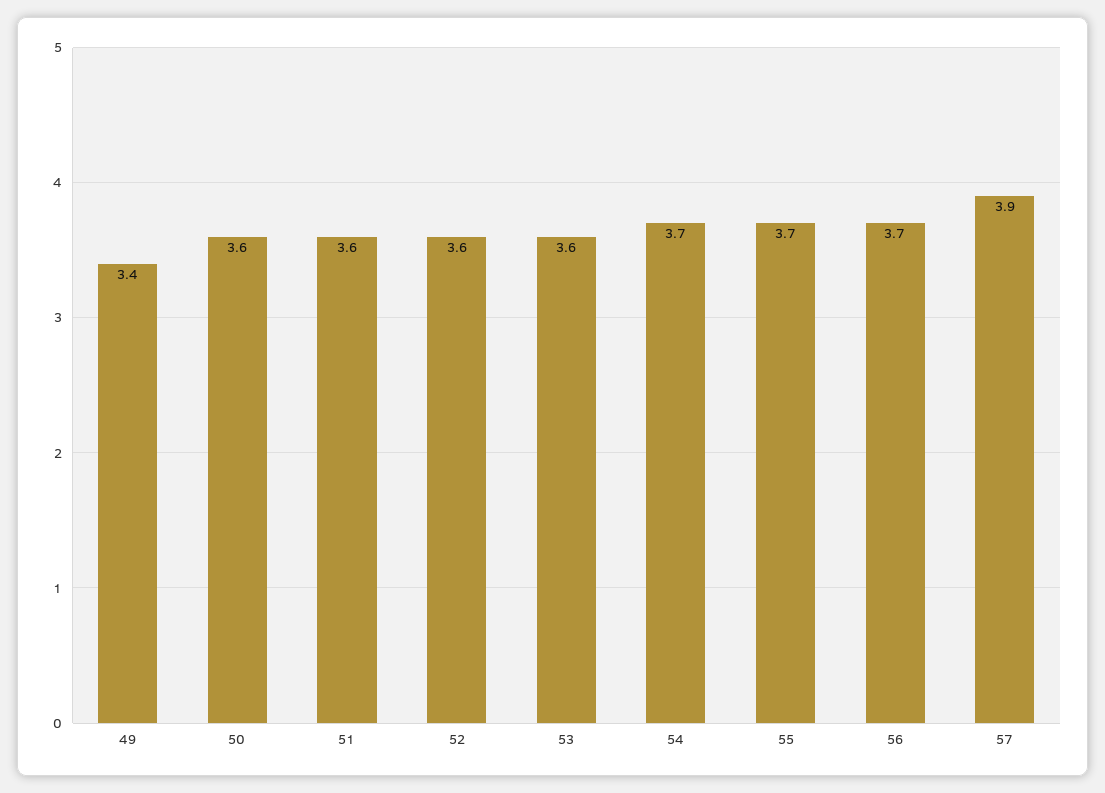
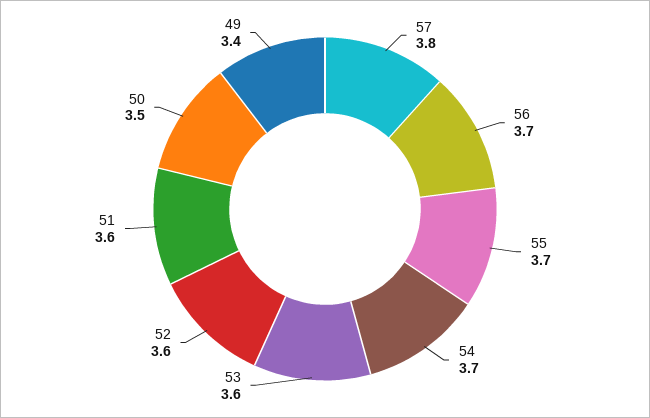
  {
    "49": 3.4,
-   "50": 3.6,
+   "50": 3.5,
    "51": 3.6,
    "52": 3.6,
    "53": 3.6,
    "54": 3.7,
    "55": 3.7,
    "56": 3.7,
-   "57": 3.9
+   "57": 3.8
  }

